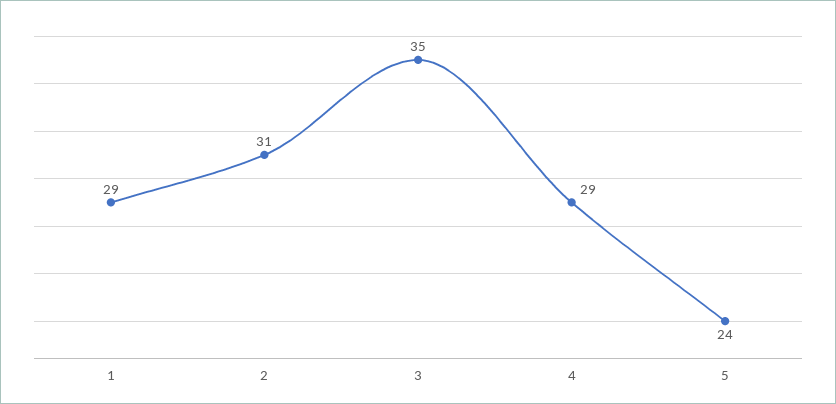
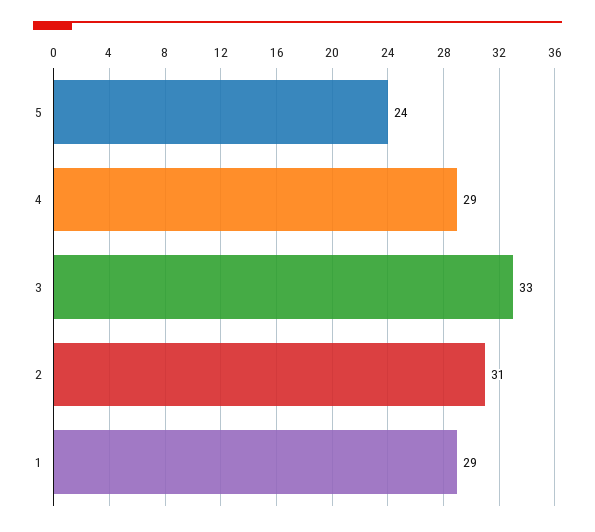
  {
    "1": 29,
    "2": 31,
-   "3": 35,
+   "3": 33,
    "4": 29,
    "5": 24
  }

